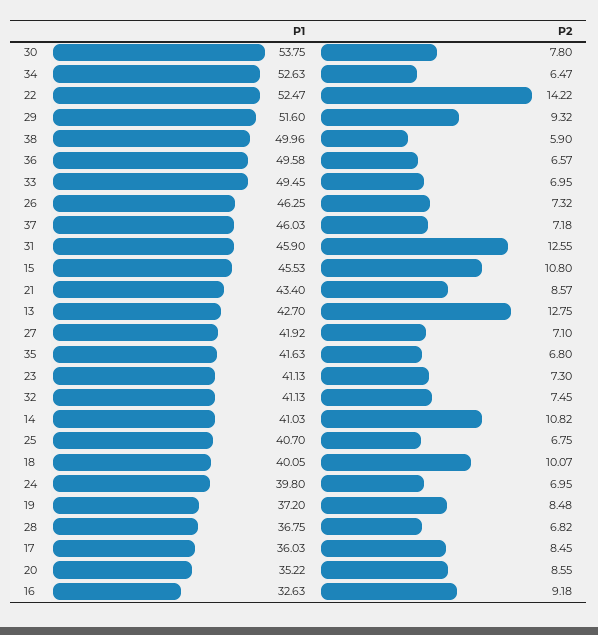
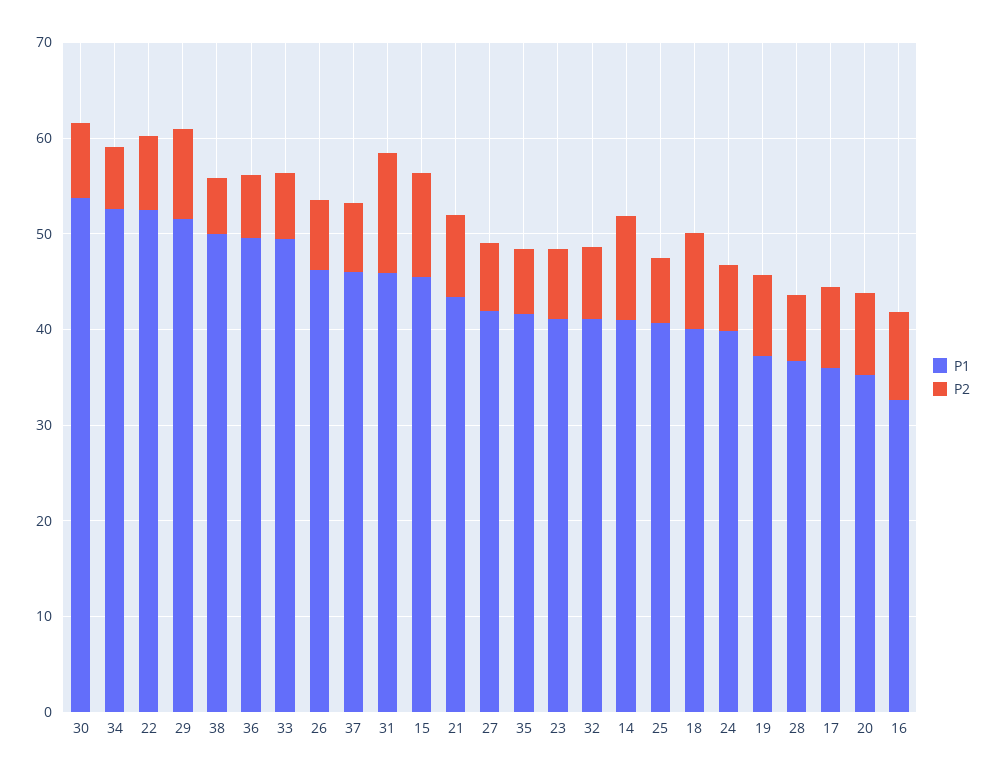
  {
    "P1": {
      "30": 53.75,
      "34": 52.63,
      "22": 52.47,
      "29": 51.6,
      "38": 49.96,
      "36": 49.58,
      "33": 49.45,
      "26": 46.25,
      "37": 46.03,
      "31": 45.9,
      "15": 45.53,
      "21": 43.4,
-     "13": 42.7,
      "27": 41.92,
      "35": 41.63,
      "23": 41.13,
      "32": 41.13,
      "14": 41.03,
      "25": 40.7,
      "18": 40.05,
      "24": 39.8,
      "19": 37.2,
      "28": 36.75,
      "17": 36.03,
      "20": 35.22,
      "16": 32.63
    },
    "P2": {
      "30": 7.8,
      "34": 6.47,
-     "22": 14.22,
+     "22": 8,
      "29": 9.32,
      "38": 5.9,
      "36": 6.57,
      "33": 6.95,
      "26": 7.32,
      "37": 7.18,
      "31": 12.55,
      "15": 10.8,
      "21": 8.57,
-     "13": 12.75,
      "27": 7.1,
      "35": 6.8,
      "23": 7.3,
      "32": 7.45,
      "14": 10.82,
      "25": 6.75,
      "18": 10.07,
      "24": 6.95,
      "19": 8.48,
      "28": 6.82,
      "17": 8.45,
      "20": 8.55,
      "16": 9.18
    }
  }

